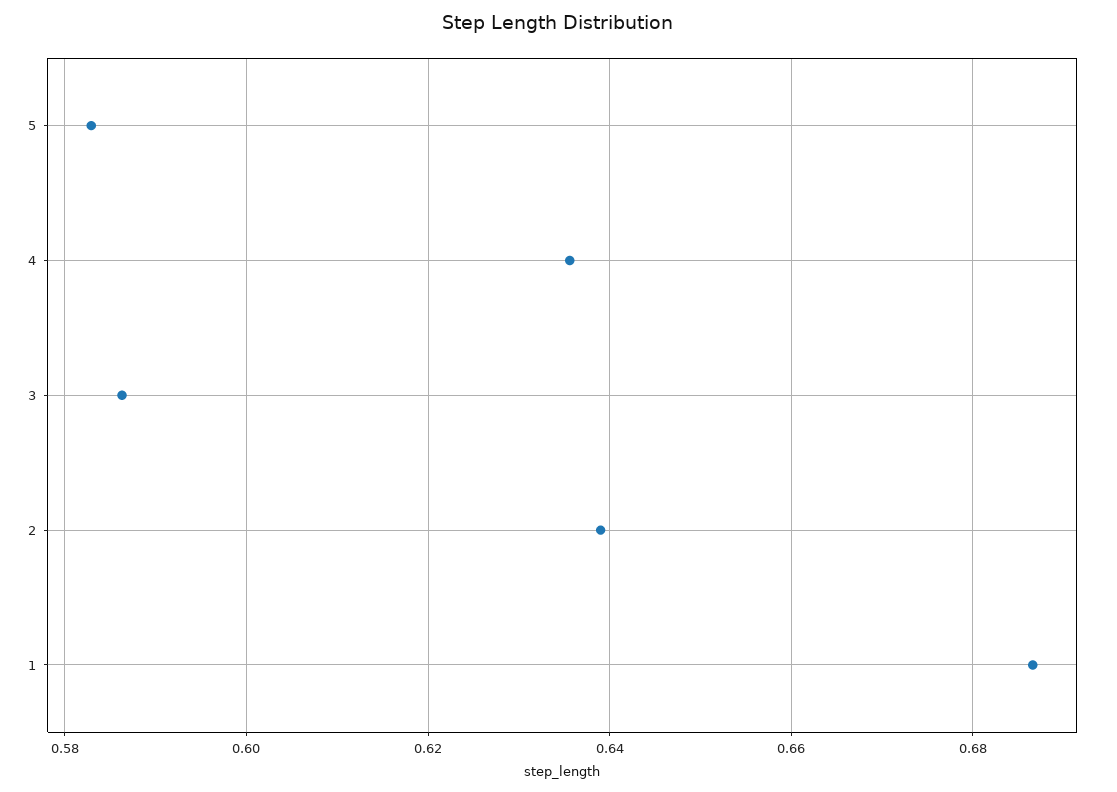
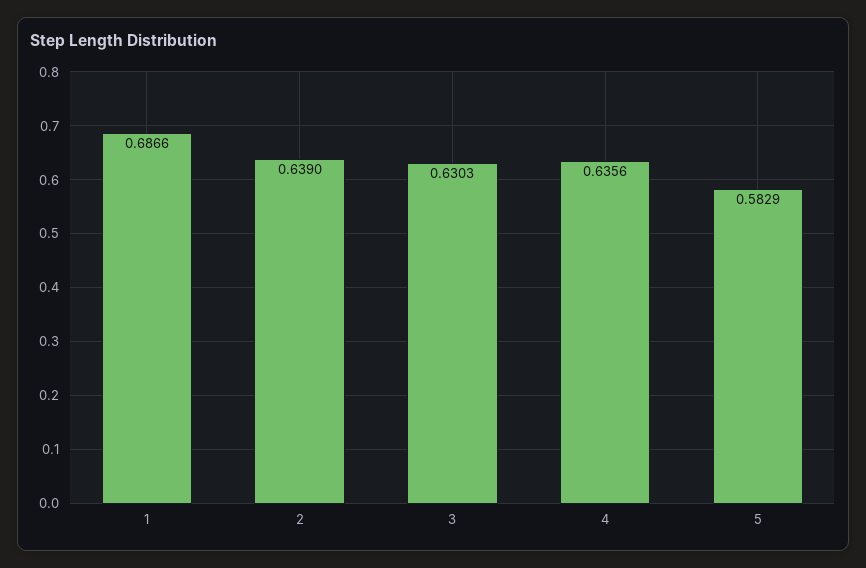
  {
    "5": 0.5829,
    "4": 0.6356,
-   "3": 0.586,
+   "3": 0.6303,
    "2": 0.639,
    "1": 0.6866
  }

